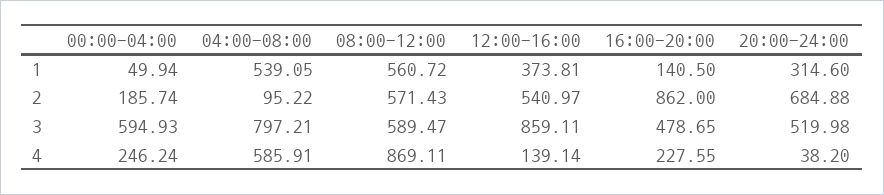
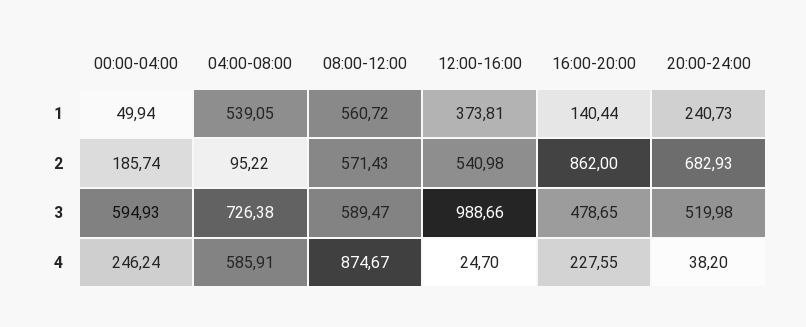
  {
    "00:00-04:00": {
      "1": 49.94,
      "2": 185.74,
      "3": 594.93,
      "4": 246.24
    },
    "04:00-08:00": {
      "1": 539.05,
      "2": 95.22,
-     "3": 797.21,
+     "3": 726.38,
      "4": 585.91
    },
    "08:00-12:00": {
      "1": 560.72,
      "2": 571.43,
      "3": 589.47,
-     "4": 869.11
+     "4": 874.67
    },
    "12:00-16:00": {
      "1": 373.81,
-     "2": 540.97,
+     "2": 540.98,
-     "3": 859.11,
+     "3": 988.66,
-     "4": 139.14
+     "4": 24.7
    },
    "16:00-20:00": {
-     "1": 140.5,
+     "1": 140.44,
      "2": 862,
      "3": 478.65,
      "4": 227.55
    },
    "20:00-24:00": {
-     "1": 314.6,
+     "1": 240.73,
-     "2": 684.88,
+     "2": 682.93,
      "3": 519.98,
      "4": 38.2
    }
  }

